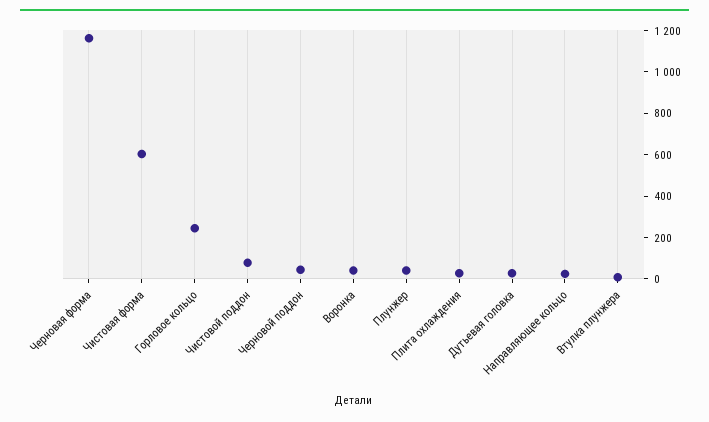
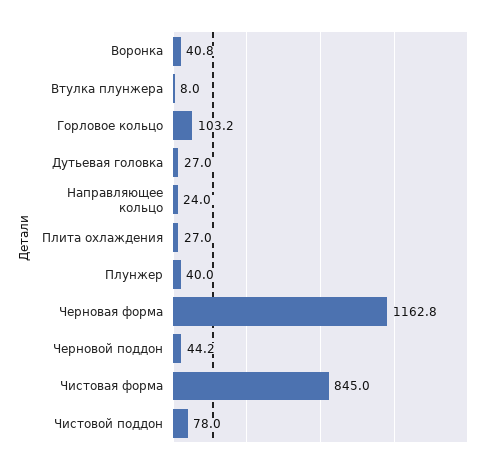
  {
    "Черновая форма": 1162.8,
-   "Чистовая форма": 600,
+   "Чистовая форма": 845,
-   "Горловое кольцо": 250,
+   "Горловое кольцо": 103.2,
    "Чистовой поддон": 78,
    "Черновой поддон": 44.2,
    "Воронка": 40.8,
    "Плунжер": 40,
    "Плита охлаждения": 27,
    "Дутьевая головка": 27,
    "Направляющее кольцо": 24,
    "Втулка плунжера": 8
  }

